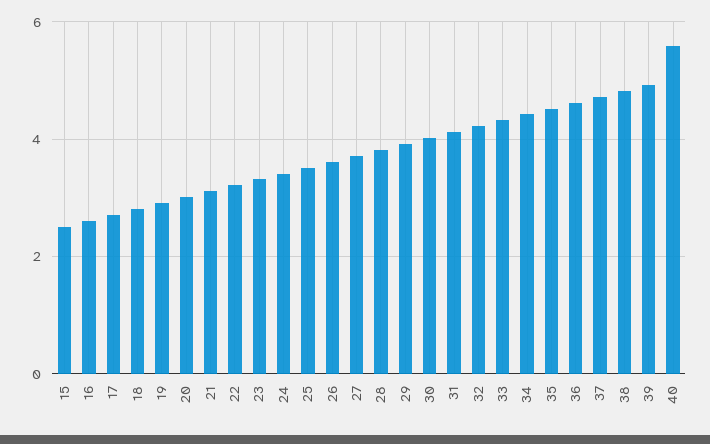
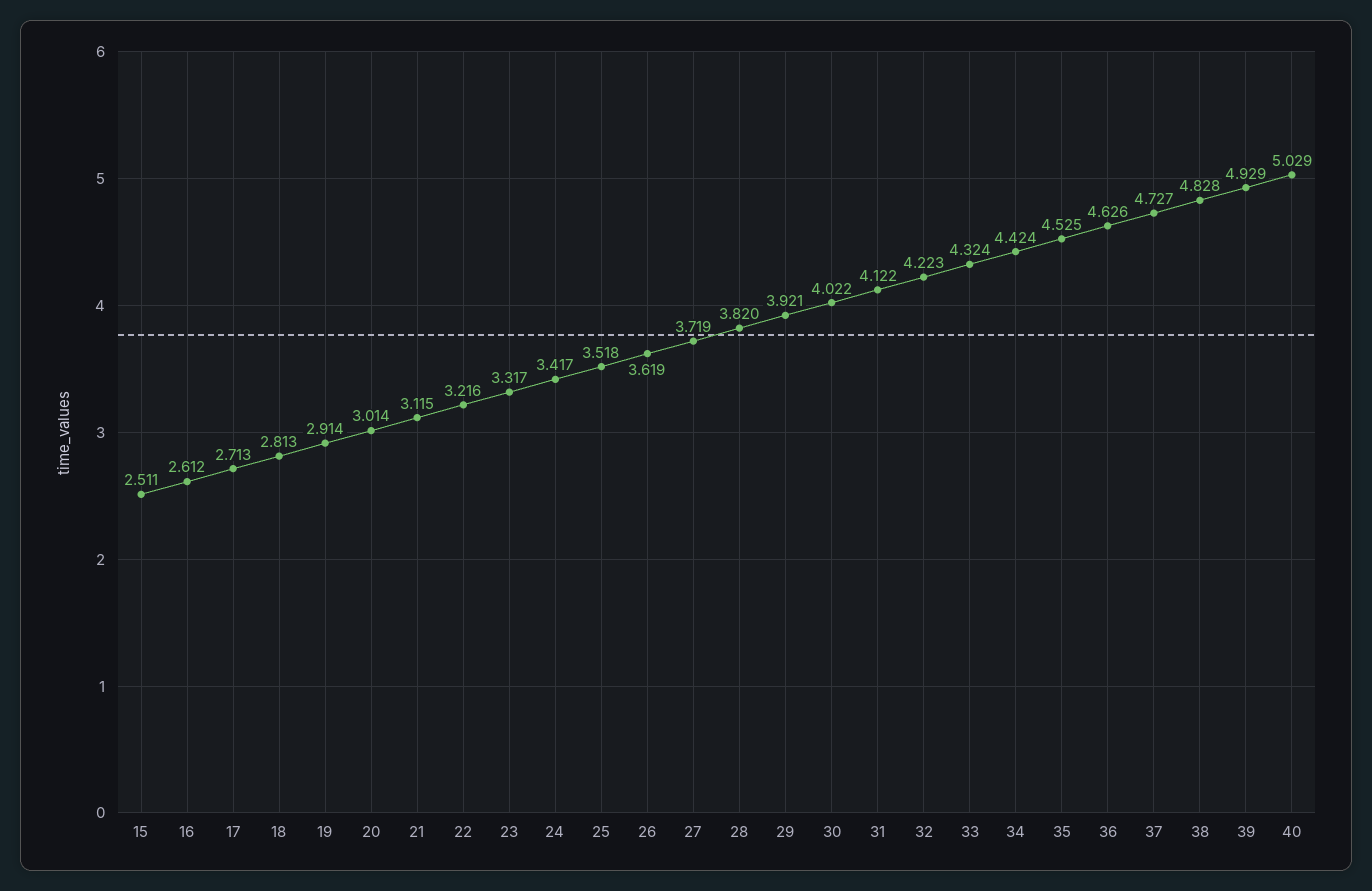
  {
    "15": 2.511,
    "16": 2.612,
    "17": 2.713,
    "18": 2.813,
    "19": 2.914,
    "20": 3.014,
    "21": 3.115,
    "22": 3.216,
    "23": 3.317,
    "24": 3.417,
    "25": 3.518,
    "26": 3.619,
    "27": 3.719,
    "28": 3.82,
    "29": 3.921,
    "30": 4.022,
    "31": 4.122,
    "32": 4.223,
    "33": 4.324,
    "34": 4.424,
    "35": 4.525,
    "36": 4.626,
    "37": 4.727,
    "38": 4.828,
    "39": 4.929,
-   "40": 5.6
+   "40": 5.029
  }

